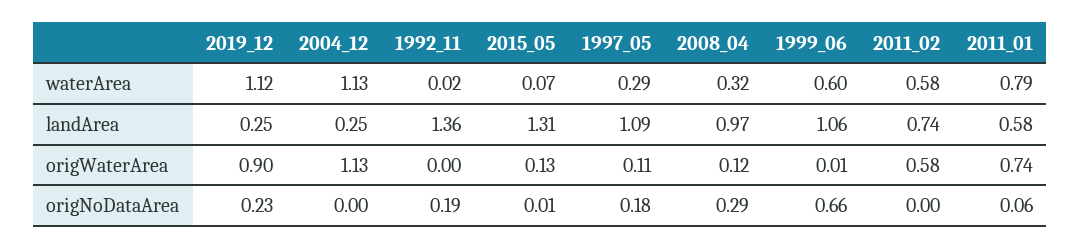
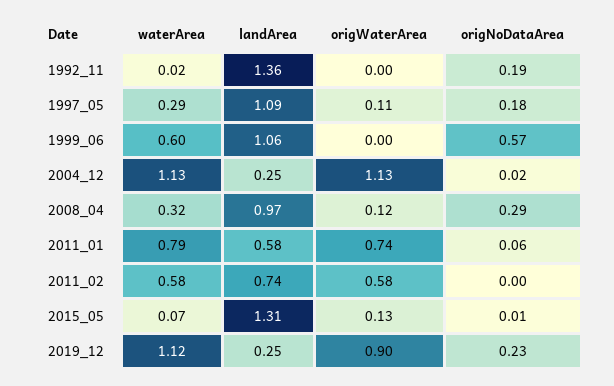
  {
    "2019_12": {
      "waterArea": 1.12,
      "landArea": 0.25,
      "origWaterArea": 0.9,
      "origNoDataArea": 0.23
    },
    "2004_12": {
      "waterArea": 1.13,
      "landArea": 0.25,
      "origWaterArea": 1.13,
-     "origNoDataArea": 0
+     "origNoDataArea": 0.02
    },
    "1992_11": {
      "waterArea": 0.02,
      "landArea": 1.36,
      "origWaterArea": 0,
      "origNoDataArea": 0.19
    },
    "2015_05": {
      "waterArea": 0.07,
      "landArea": 1.31,
      "origWaterArea": 0.13,
      "origNoDataArea": 0.01
    },
    "1997_05": {
      "waterArea": 0.29,
      "landArea": 1.09,
      "origWaterArea": 0.11,
      "origNoDataArea": 0.18
    },
    "2008_04": {
      "waterArea": 0.32,
      "landArea": 0.97,
      "origWaterArea": 0.12,
      "origNoDataArea": 0.29
    },
    "1999_06": {
      "waterArea": 0.6,
      "landArea": 1.06,
-     "origWaterArea": 0.01,
+     "origWaterArea": 0,
-     "origNoDataArea": 0.66
+     "origNoDataArea": 0.57
    },
    "2011_02": {
      "waterArea": 0.58,
      "landArea": 0.74,
      "origWaterArea": 0.58,
      "origNoDataArea": 0
    },
    "2011_01": {
      "waterArea": 0.79,
      "landArea": 0.58,
      "origWaterArea": 0.74,
      "origNoDataArea": 0.06
    }
  }

